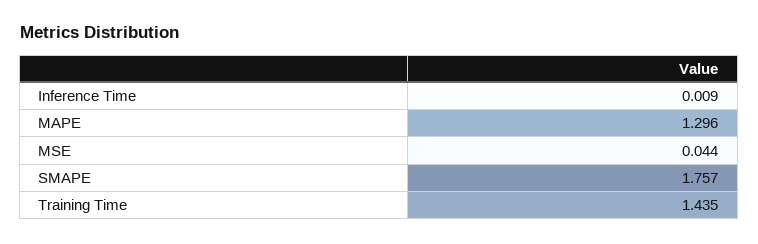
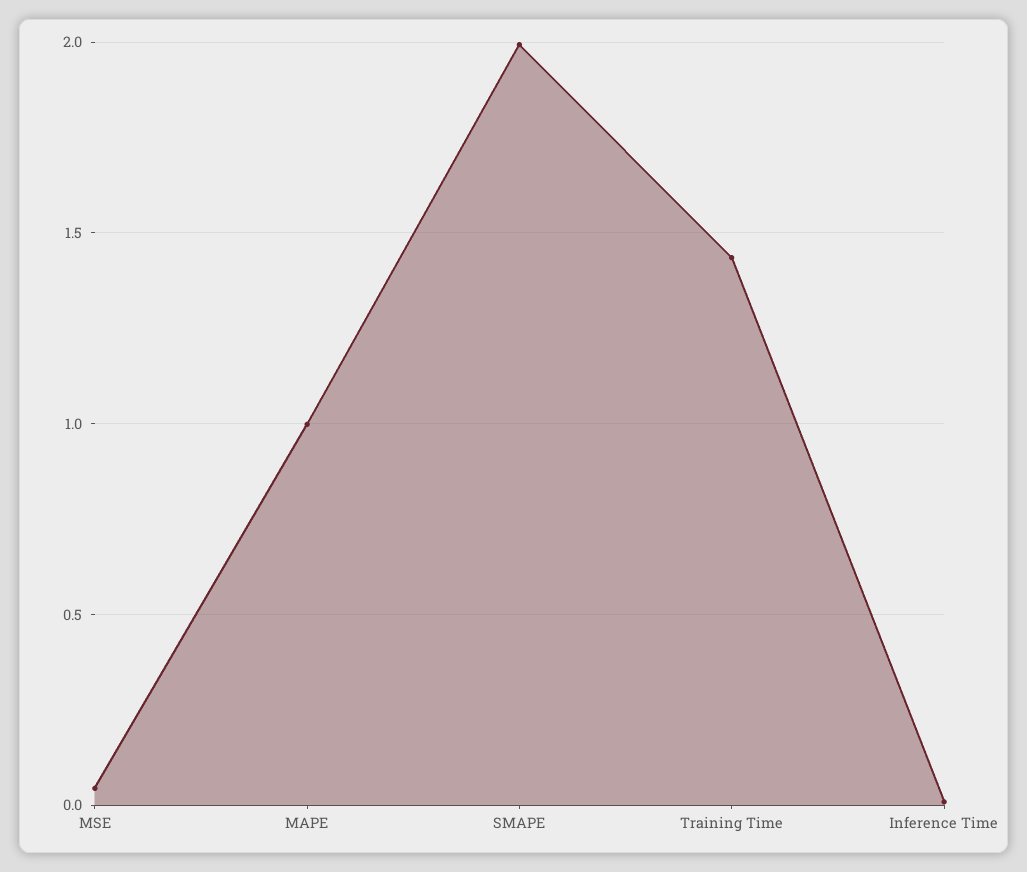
  {
    "Inference Time": 0.009,
-   "MAPE": 1.296,
+   "MAPE": 1,
    "MSE": 0.044,
-   "SMAPE": 1.757,
+   "SMAPE": 2,
    "Training Time": 1.435
  }

